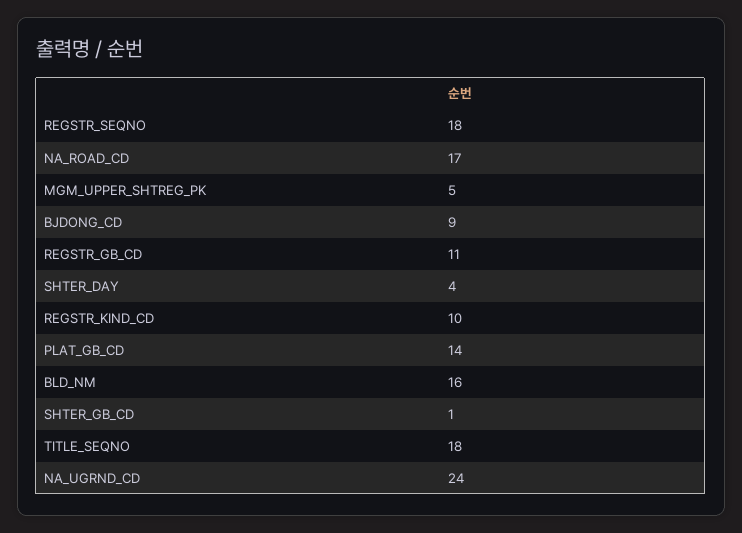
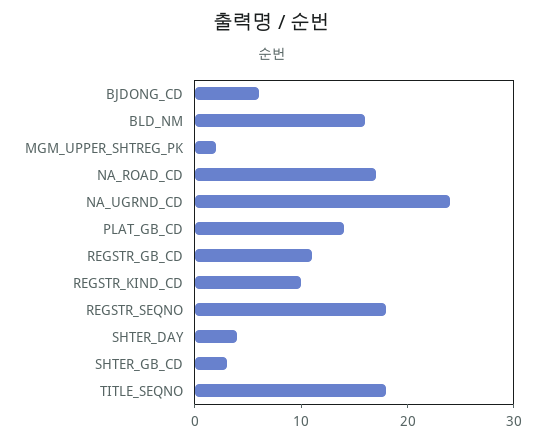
  {
    "REGSTR_SEQNO": 18,
    "NA_ROAD_CD": 17,
-   "MGM_UPPER_SHTREG_PK": 5,
+   "MGM_UPPER_SHTREG_PK": 2,
-   "BJDONG_CD": 9,
+   "BJDONG_CD": 6,
    "REGSTR_GB_CD": 11,
    "SHTER_DAY": 4,
    "REGSTR_KIND_CD": 10,
    "PLAT_GB_CD": 14,
    "BLD_NM": 16,
-   "SHTER_GB_CD": 1,
+   "SHTER_GB_CD": 3,
    "TITLE_SEQNO": 18,
    "NA_UGRND_CD": 24
  }

